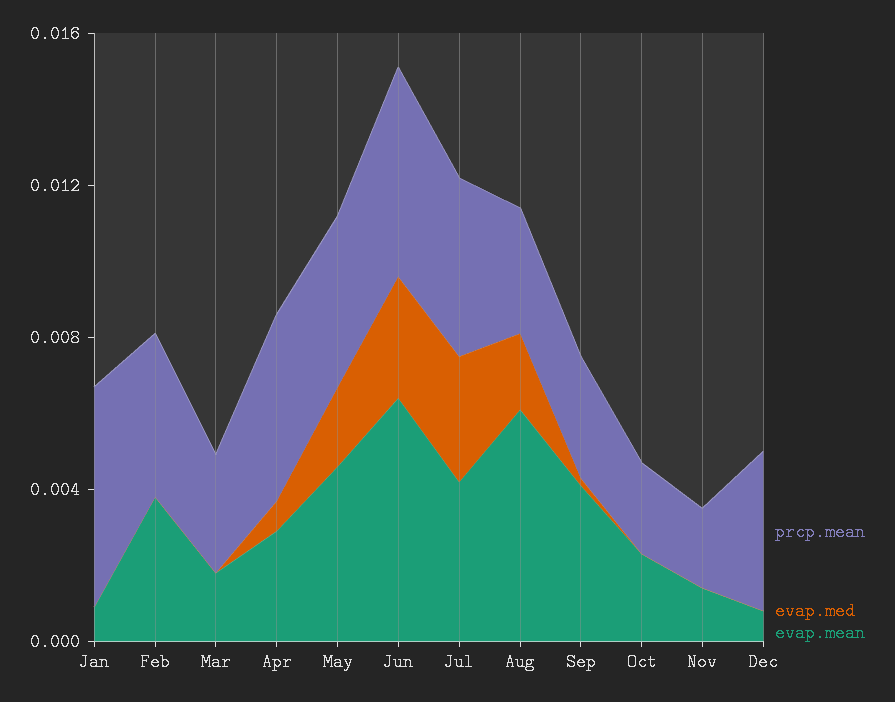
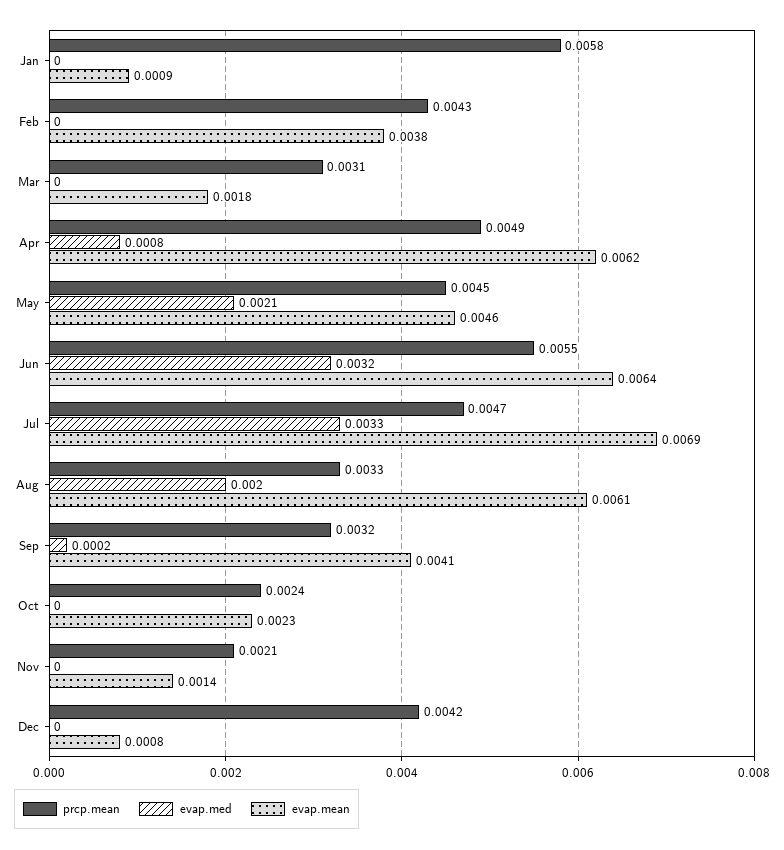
  {
    "prcp.mean": {
      "Jan": 0.0058,
      "Feb": 0.0043,
      "Mar": 0.0031,
      "Apr": 0.0049,
      "May": 0.0045,
      "Jun": 0.0055,
      "Jul": 0.0047,
      "Aug": 0.0033,
      "Sep": 0.0032,
      "Oct": 0.0024,
      "Nov": 0.0021,
      "Dec": 0.0042
    },
    "evap.med": {
      "Jan": 0,
      "Feb": 0,
      "Mar": 0,
      "Apr": 0.0008,
      "May": 0.0021,
      "Jun": 0.0032,
      "Jul": 0.0033,
      "Aug": 0.002,
      "Sep": 0.0002,
      "Oct": 0,
      "Nov": 0,
      "Dec": 0
    },
    "evap.mean": {
      "Jan": 0.0009,
      "Feb": 0.0038,
      "Mar": 0.0018,
-     "Apr": 0.003,
+     "Apr": 0.0062,
      "May": 0.0046,
      "Jun": 0.0064,
-     "Jul": 0.004,
+     "Jul": 0.0069,
      "Aug": 0.0061,
      "Sep": 0.0041,
      "Oct": 0.0023,
      "Nov": 0.0014,
      "Dec": 0.0008
    }
  }

